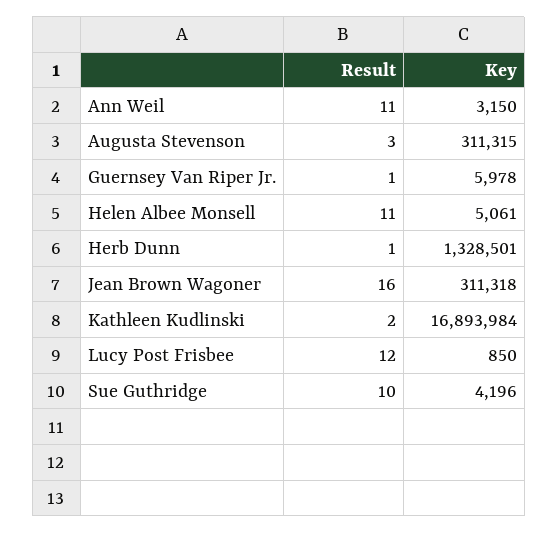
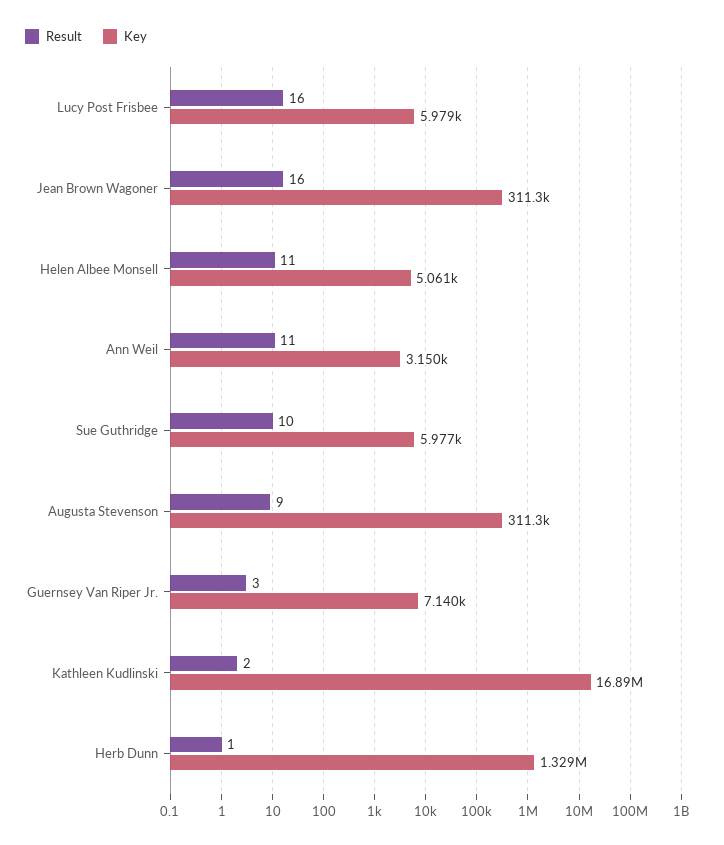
  {
    "Result": {
      "Ann Weil": 11,
-     "Augusta Stevenson": 3,
+     "Augusta Stevenson": 9,
-     "Guernsey Van Riper Jr.": 1,
+     "Guernsey Van Riper Jr.": 3,
      "Helen Albee Monsell": 11,
      "Herb Dunn": 1,
      "Jean Brown Wagoner": 16,
      "Kathleen Kudlinski": 2,
-     "Lucy Post Frisbee": 12,
+     "Lucy Post Frisbee": 16,
      "Sue Guthridge": 10
    },
    "Key": {
      "Ann Weil": 3150,
      "Augusta Stevenson": 311315,
-     "Guernsey Van Riper Jr.": 5978,
+     "Guernsey Van Riper Jr.": 7140,
      "Helen Albee Monsell": 5061,
      "Herb Dunn": 1328501,
      "Jean Brown Wagoner": 311318,
      "Kathleen Kudlinski": 16893984,
-     "Lucy Post Frisbee": 850,
+     "Lucy Post Frisbee": 5979,
-     "Sue Guthridge": 4196
+     "Sue Guthridge": 5977
    }
  }

